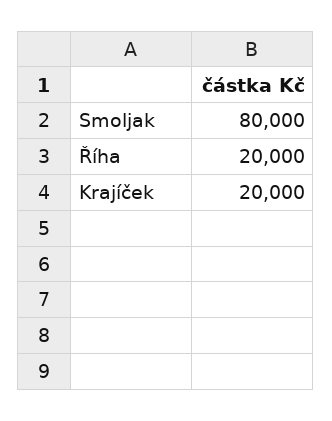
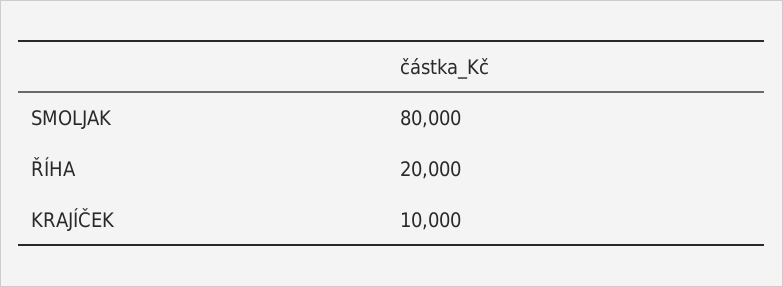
  {
    "Smoljak": 80000,
    "Říha": 20000,
-   "Krajíček": 20000
+   "Krajíček": 10000
  }

